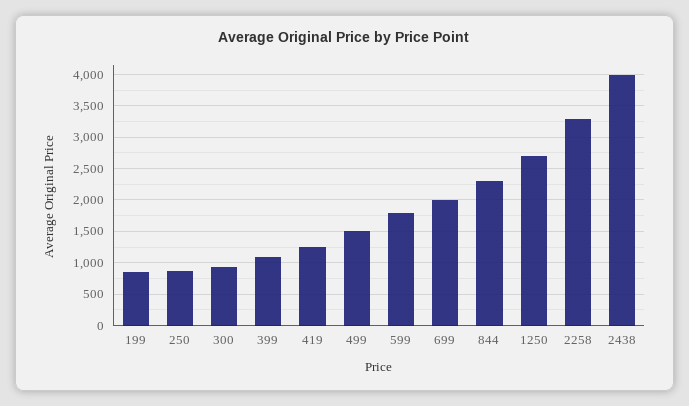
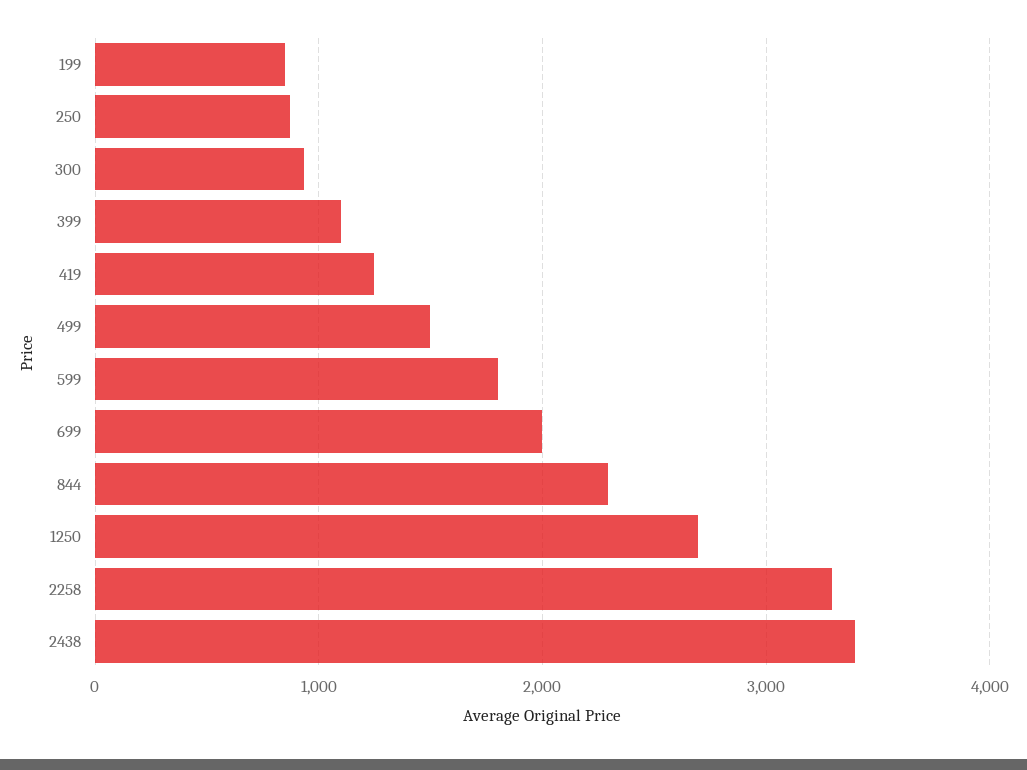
  {
    "199": 800,
    "250": 900,
    "300": 900,
    "399": 1100,
    "419": 1200,
    "499": 1500,
    "599": 1800,
    "699": 2000,
    "844": 2300,
    "1250": 2700,
    "2258": 3300,
-   "2438": 4000
+   "2438": 3400
  }

